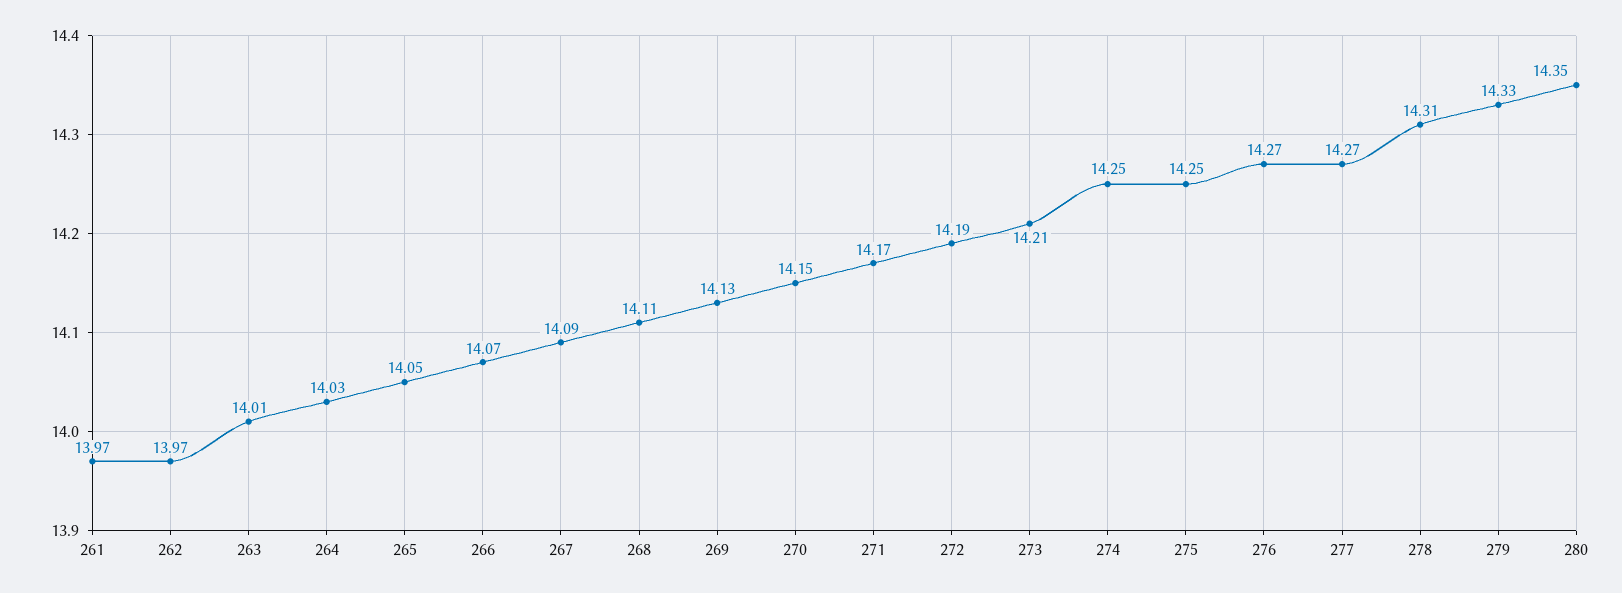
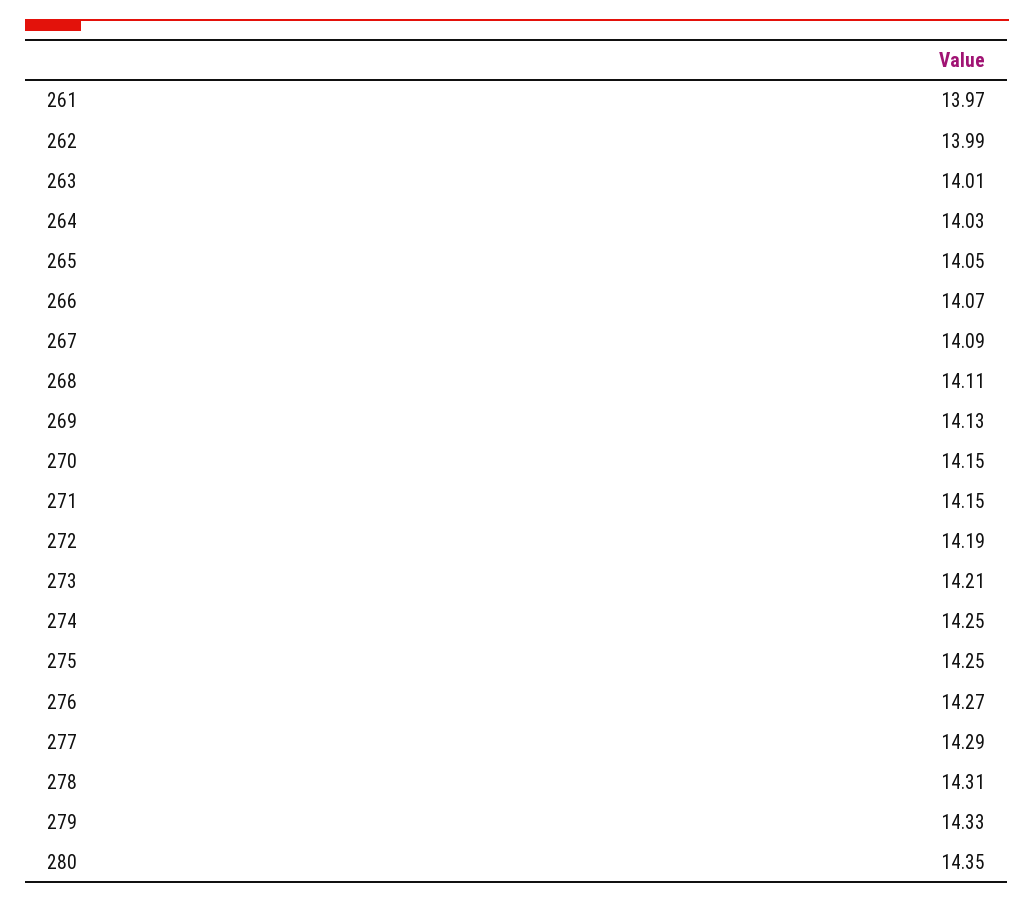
  {
    "261": 13.97,
-   "262": 13.97,
+   "262": 13.99,
    "263": 14.01,
    "264": 14.03,
    "265": 14.05,
    "266": 14.07,
    "267": 14.09,
    "268": 14.11,
    "269": 14.13,
    "270": 14.15,
-   "271": 14.17,
+   "271": 14.15,
    "272": 14.19,
    "273": 14.21,
    "274": 14.25,
    "275": 14.25,
    "276": 14.27,
-   "277": 14.27,
+   "277": 14.29,
    "278": 14.31,
    "279": 14.33,
    "280": 14.35
  }

